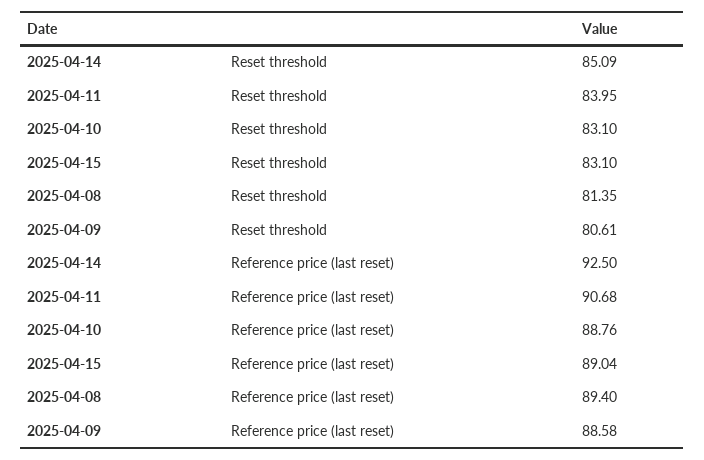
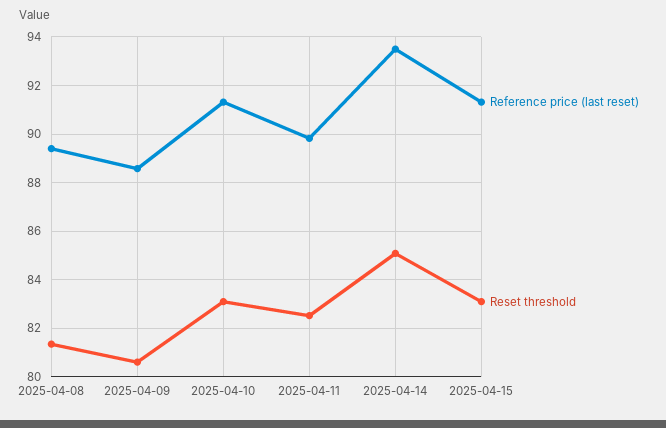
  {
    "Reset threshold": {
      "2025-04-14": 85.09,
-     "2025-04-11": 83.95,
+     "2025-04-11": 82.5,
      "2025-04-10": 83.1,
      "2025-04-15": 83.1,
      "2025-04-08": 81.35,
      "2025-04-09": 80.61
    },
    "Reference price (last reset)": {
-     "2025-04-14": 92.5,
+     "2025-04-14": 93.5,
-     "2025-04-11": 90.68,
+     "2025-04-11": 89.75,
-     "2025-04-10": 88.76,
+     "2025-04-10": 91.25,
-     "2025-04-15": 89.04,
+     "2025-04-15": 91.25,
      "2025-04-08": 89.4,
      "2025-04-09": 88.58
    }
  }

